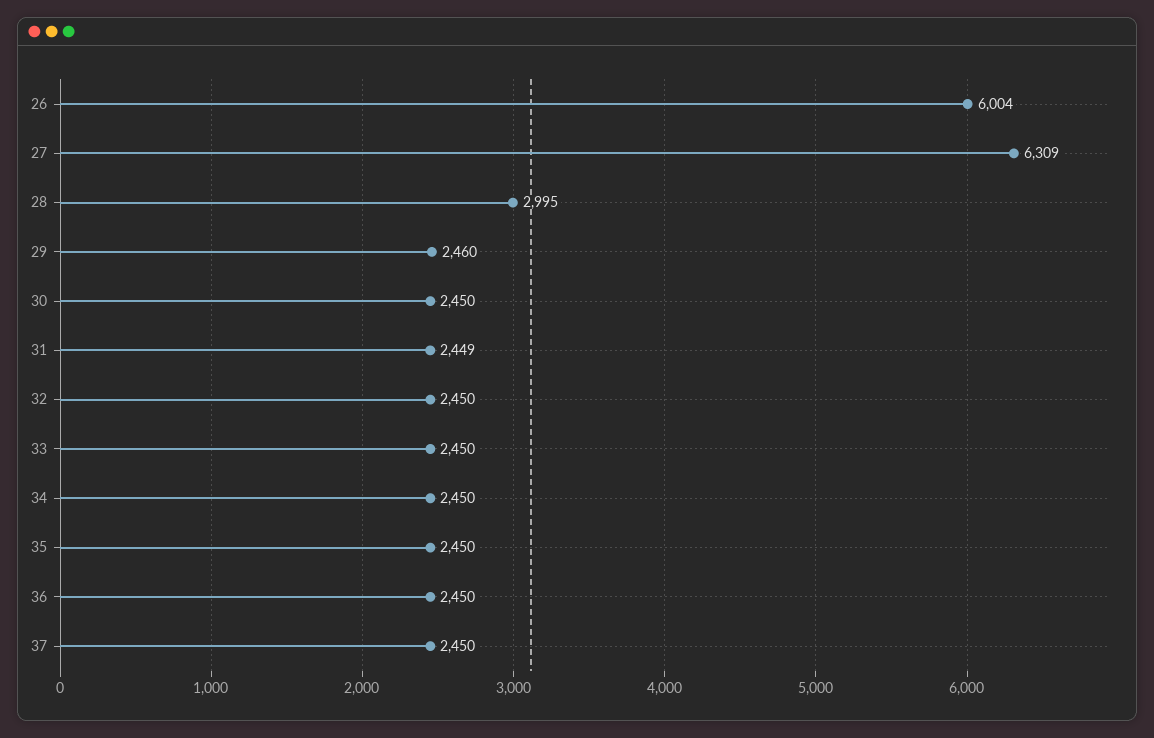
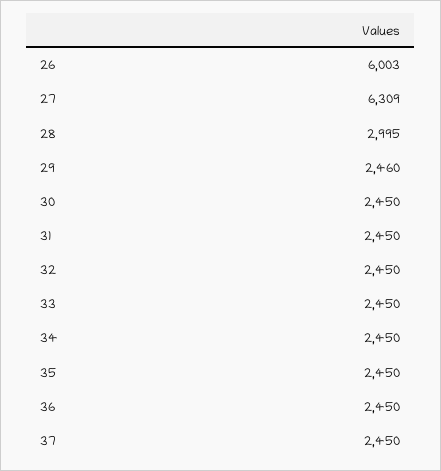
  {
-   "26": 6004,
+   "26": 6003,
    "27": 6309,
    "28": 2995,
    "29": 2460,
    "30": 2450,
-   "31": 2449,
+   "31": 2450,
    "32": 2450,
    "33": 2450,
    "34": 2450,
    "35": 2450,
    "36": 2450,
    "37": 2450
  }

